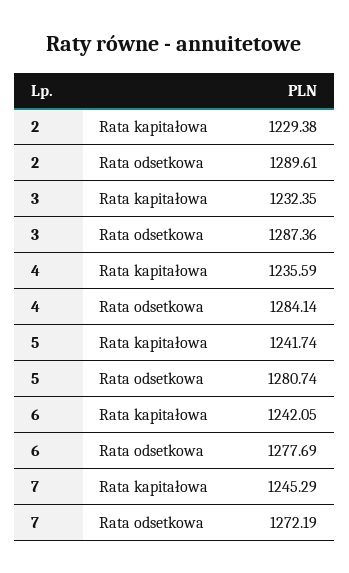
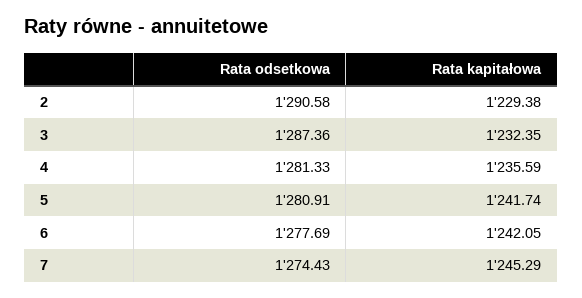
  {
    "2": {
      "Rata kapitałowa": 1229.38,
-     "Rata odsetkowa": 1289.61
+     "Rata odsetkowa": 1290.58
    },
    "3": {
      "Rata kapitałowa": 1232.35,
      "Rata odsetkowa": 1287.36
    },
    "4": {
      "Rata kapitałowa": 1235.59,
-     "Rata odsetkowa": 1284.14
+     "Rata odsetkowa": 1281.33
    },
    "5": {
      "Rata kapitałowa": 1241.74,
-     "Rata odsetkowa": 1280.74
+     "Rata odsetkowa": 1280.91
    },
    "6": {
      "Rata kapitałowa": 1242.05,
      "Rata odsetkowa": 1277.69
    },
    "7": {
      "Rata kapitałowa": 1245.29,
-     "Rata odsetkowa": 1272.19
+     "Rata odsetkowa": 1274.43
    }
  }

